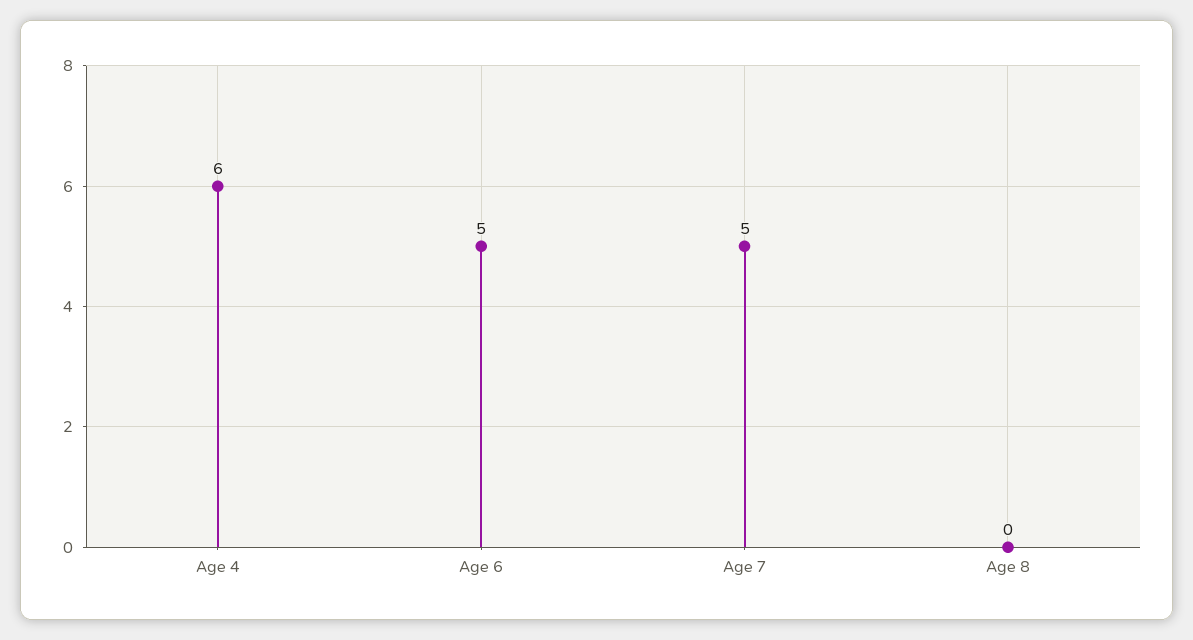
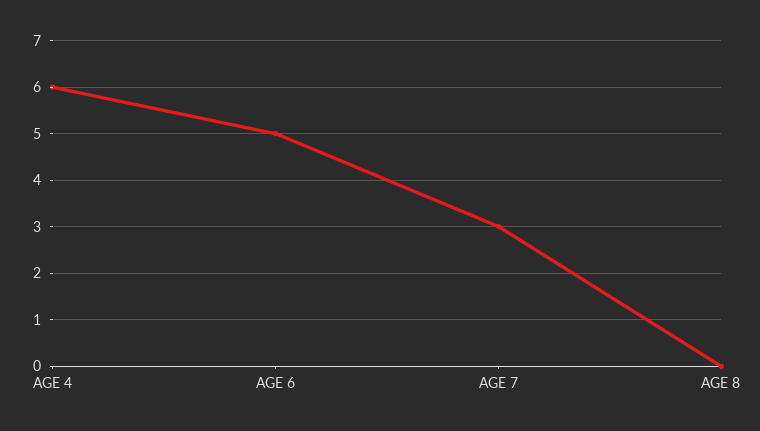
  {
    "Age 4": 6,
    "Age 6": 5,
-   "Age 7": 5,
+   "Age 7": 3,
    "Age 8": 0
  }

